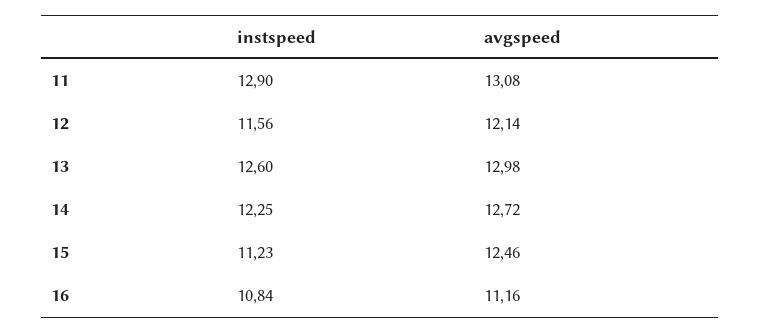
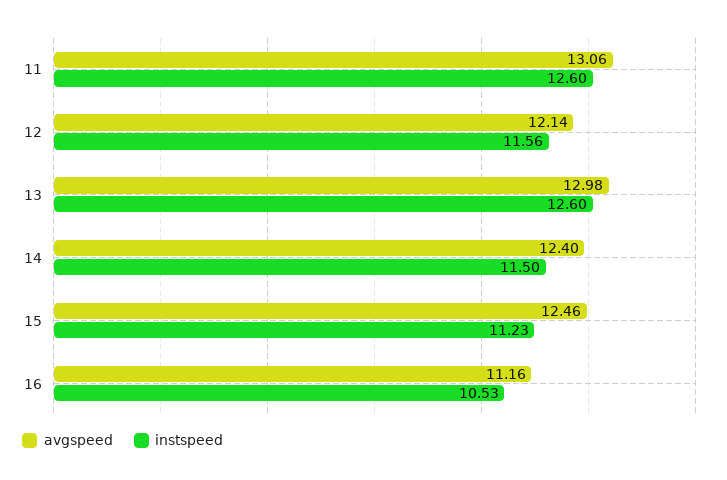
  {
    "instspeed": {
-     "11": 12.9,
+     "11": 12.6,
      "12": 11.56,
      "13": 12.6,
-     "14": 12.25,
+     "14": 11.5,
      "15": 11.23,
-     "16": 10.84
+     "16": 10.53
    },
    "avgspeed": {
-     "11": 13.08,
+     "11": 13.06,
      "12": 12.14,
      "13": 12.98,
-     "14": 12.72,
+     "14": 12.4,
      "15": 12.46,
      "16": 11.16
    }
  }

